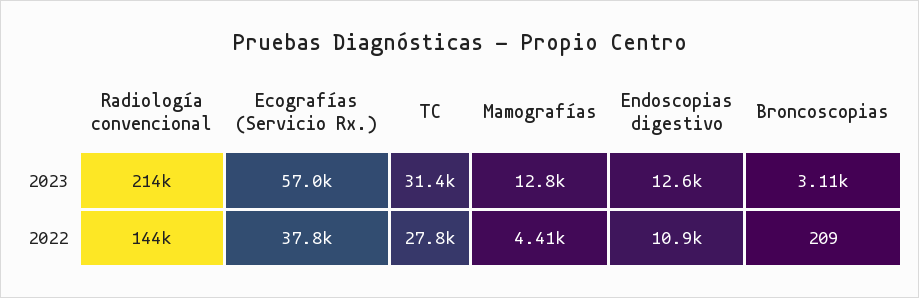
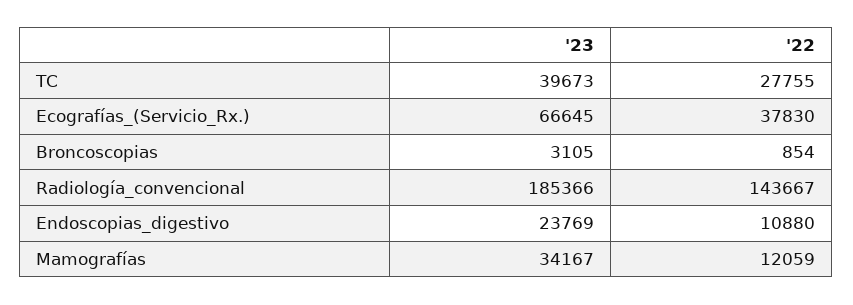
  {
    "Radiología convencional": {
-     "2023": 214000,
+     "2023": 185366,
      "2022": 143667
    },
    "Ecografías (Servicio Rx.)": {
-     "2023": 57000,
+     "2023": 66645,
      "2022": 37830
    },
    "TC": {
-     "2023": 31400,
+     "2023": 39673,
      "2022": 27755
    },
    "Mamografías": {
-     "2023": 12800,
+     "2023": 34167,
-     "2022": 4410
+     "2022": 12059
    },
    "Endoscopias digestivo": {
-     "2023": 12600,
+     "2023": 23769,
      "2022": 10880
    },
    "Broncoscopias": {
      "2023": 3105,
-     "2022": 209
+     "2022": 854
    }
  }

